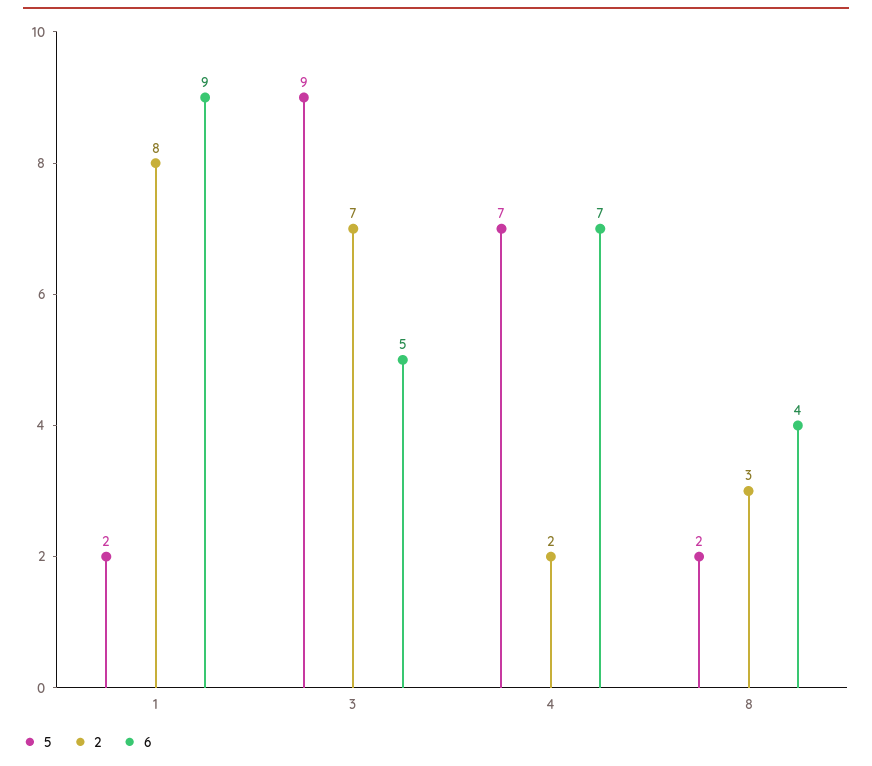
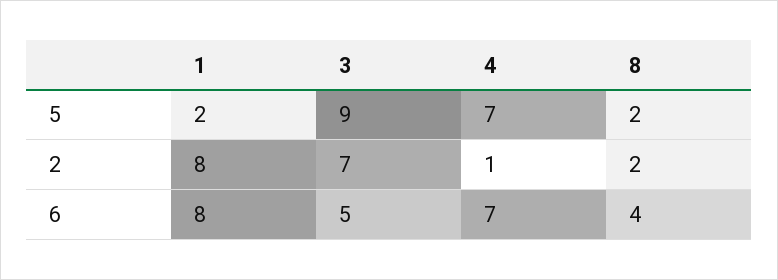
  {
    "5": {
      "1": 2,
      "3": 9,
      "4": 7,
      "8": 2
    },
    "2": {
      "1": 8,
      "3": 7,
-     "4": 2,
+     "4": 1,
-     "8": 3
+     "8": 2
    },
    "6": {
-     "1": 9,
+     "1": 8,
      "3": 5,
      "4": 7,
      "8": 4
    }
  }

